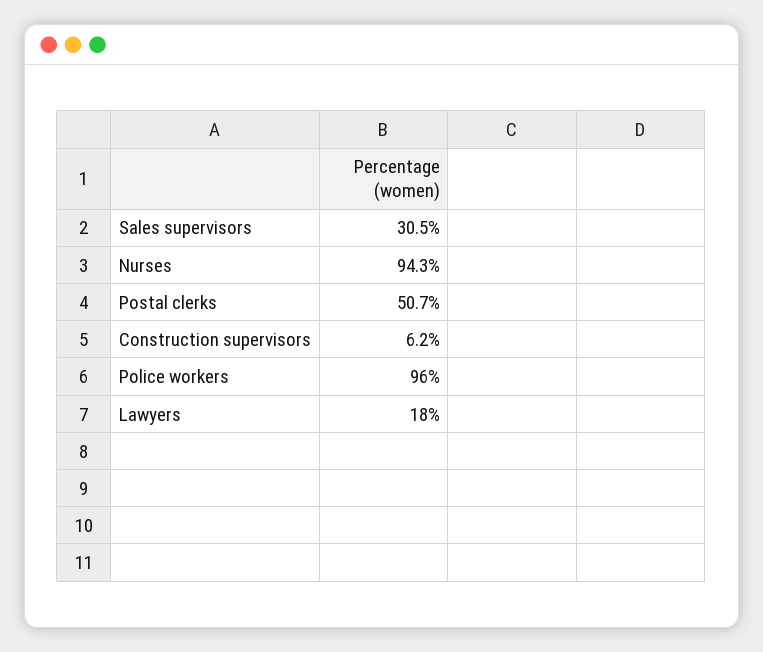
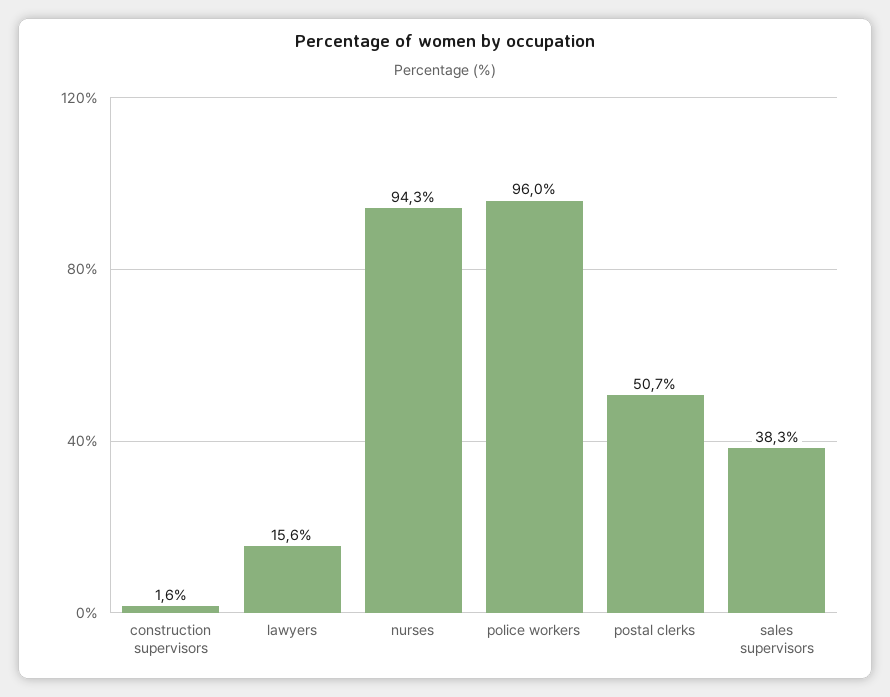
  {
-   "Sales supervisors": 30.5,
+   "Sales supervisors": 38.3,
    "Nurses": 94.3,
    "Postal clerks": 50.7,
-   "Construction supervisors": 6.2,
+   "Construction supervisors": 1.6,
    "Police workers": 96,
-   "Lawyers": 18
+   "Lawyers": 15.6
  }

